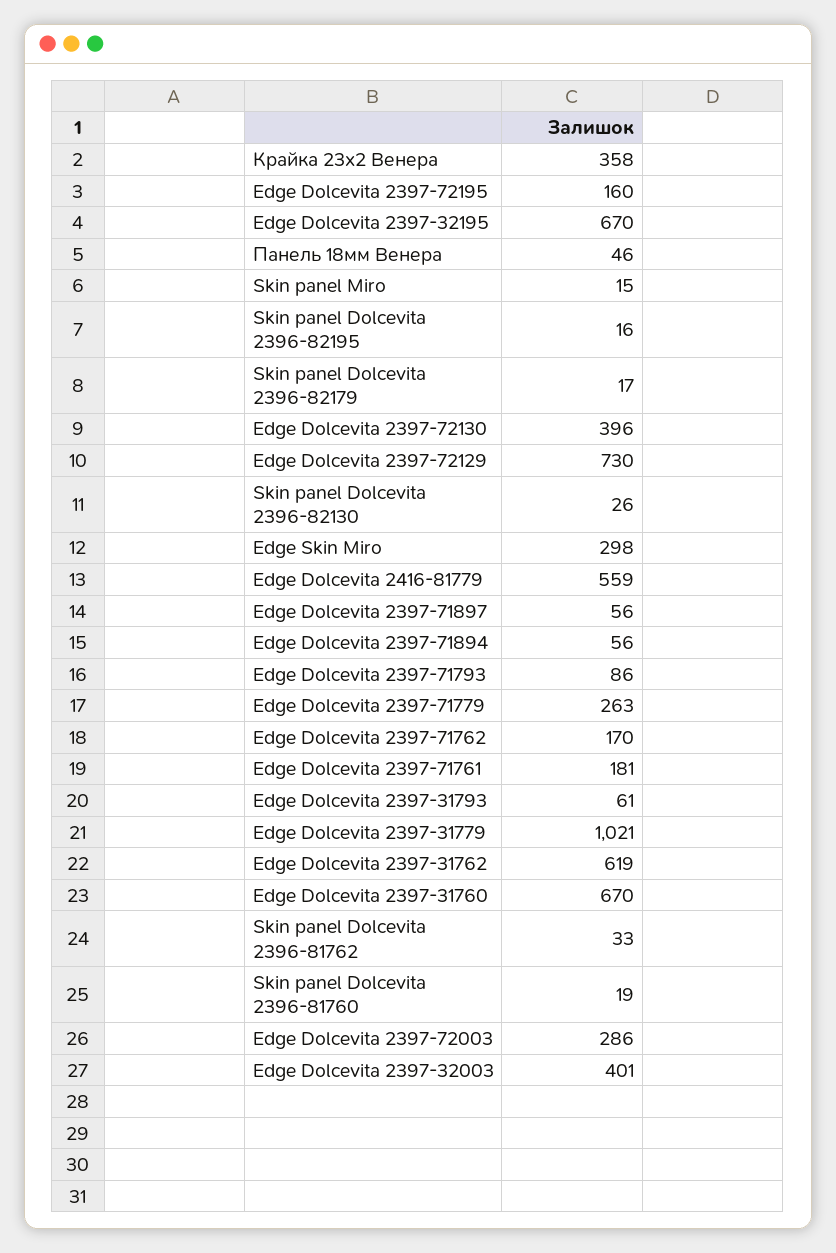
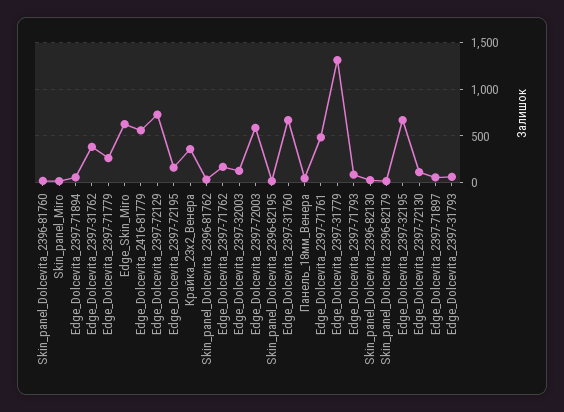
  {
    "Крайка 23x2 Венера": 358,
    "Edge Dolcevita 2397-72195": 160,
    "Edge Dolcevita 2397-32195": 670,
    "Панель 18мм Венера": 46,
    "Skin panel Miro": 15,
    "Skin panel Dolcevita 2396-82195": 16,
    "Skin panel Dolcevita 2396-82179": 17,
-   "Edge Dolcevita 2397-72130": 396,
+   "Edge Dolcevita 2397-72130": 100,
    "Edge Dolcevita 2397-72129": 730,
    "Skin panel Dolcevita 2396-82130": 26,
-   "Edge Skin Miro": 298,
+   "Edge Skin Miro": 600,
    "Edge Dolcevita 2416-81779": 559,
    "Edge Dolcevita 2397-71897": 56,
    "Edge Dolcevita 2397-71894": 56,
    "Edge Dolcevita 2397-71793": 86,
    "Edge Dolcevita 2397-71779": 263,
    "Edge Dolcevita 2397-71762": 170,
-   "Edge Dolcevita 2397-71761": 181,
+   "Edge Dolcevita 2397-71761": 500,
    "Edge Dolcevita 2397-31793": 61,
-   "Edge Dolcevita 2397-31779": 1021,
+   "Edge Dolcevita 2397-31779": 1300,
-   "Edge Dolcevita 2397-31762": 619,
+   "Edge Dolcevita 2397-31762": 400,
    "Edge Dolcevita 2397-31760": 670,
    "Skin panel Dolcevita 2396-81762": 33,
    "Skin panel Dolcevita 2396-81760": 19,
-   "Edge Dolcevita 2397-72003": 286,
+   "Edge Dolcevita 2397-72003": 600,
-   "Edge Dolcevita 2397-32003": 401
+   "Edge Dolcevita 2397-32003": 100
  }

